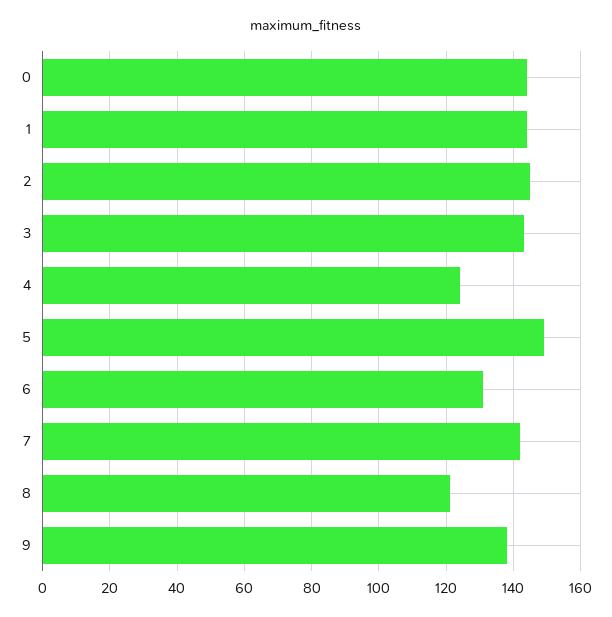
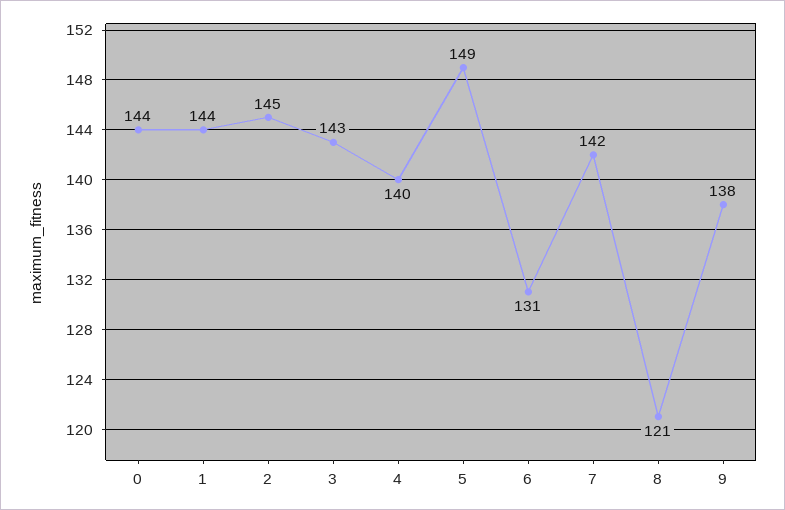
  {
    "0": 144,
    "1": 144,
    "2": 145,
    "3": 143,
-   "4": 125,
+   "4": 140,
    "5": 149,
    "6": 131,
    "7": 142,
    "8": 121,
    "9": 138
  }

